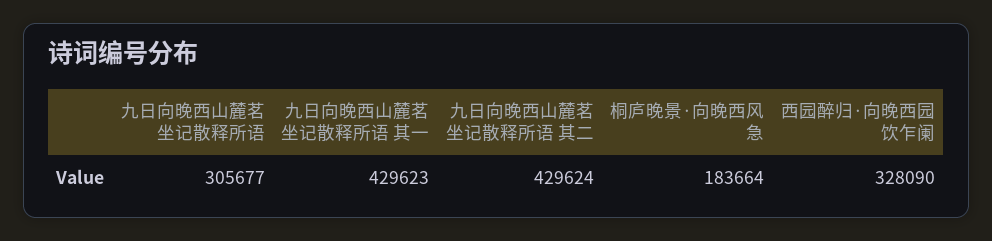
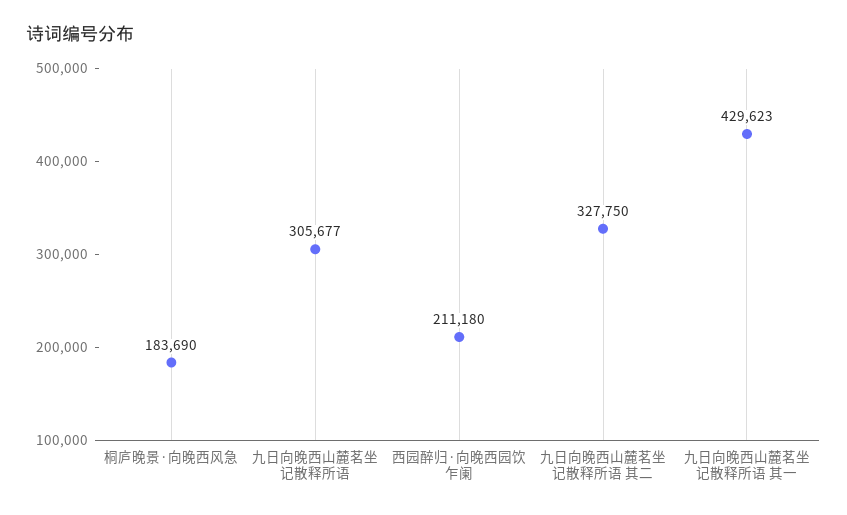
  {
    "九日向晚西山麓茗坐记散释所语": 305677,
    "九日向晚西山麓茗坐记散释所语 其一": 429623,
-   "九日向晚西山麓茗坐记散释所语 其二": 429624,
+   "九日向晚西山麓茗坐记散释所语 其二": 327750,
-   "桐庐晚景·向晚西风急": 183664,
+   "桐庐晚景·向晚西风急": 183690,
-   "西园醉归·向晚西园饮乍阑": 328090
+   "西园醉归·向晚西园饮乍阑": 211180
  }

